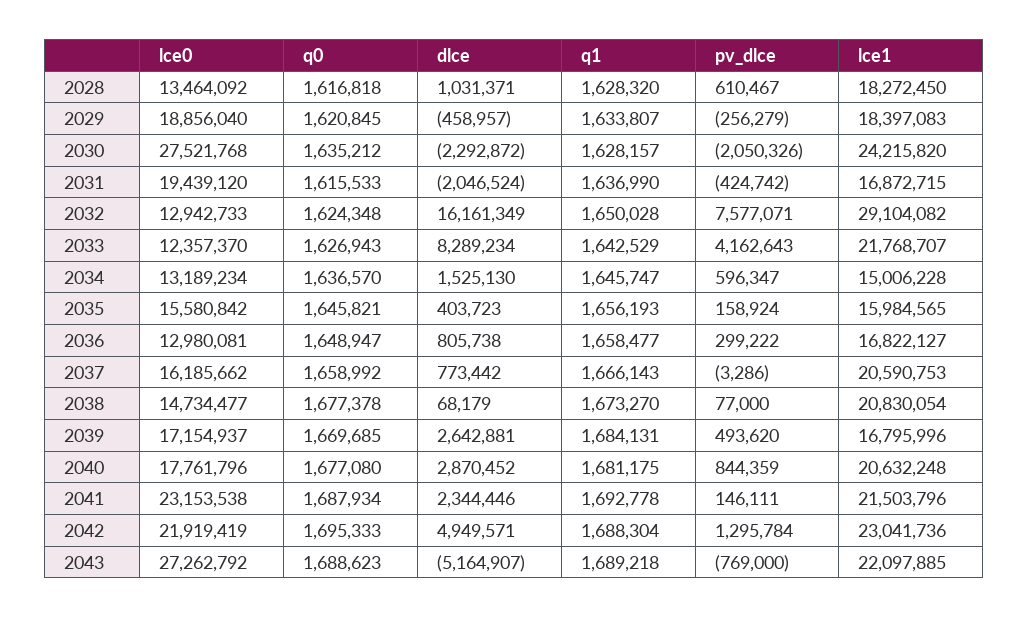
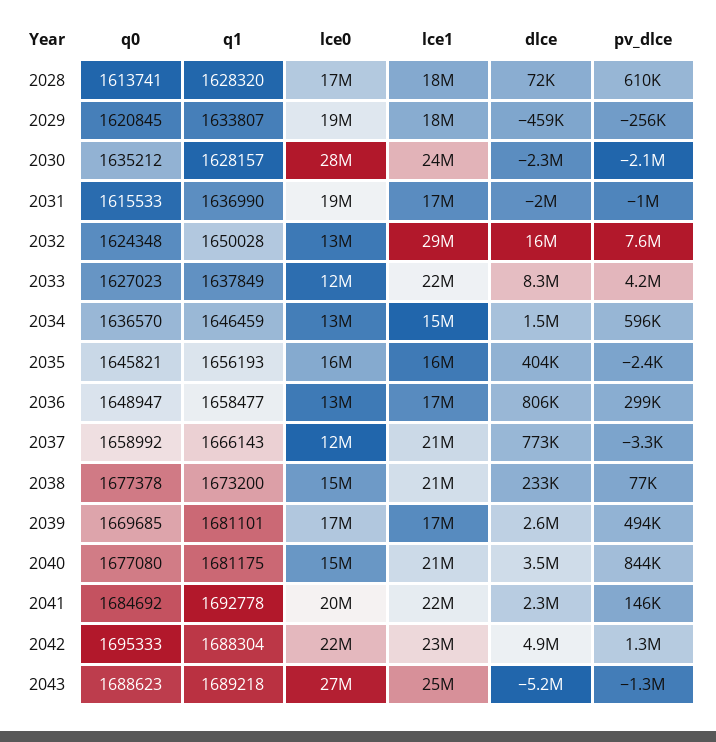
  {
    "lce0": {
-     "2028": 13464092,
+     "2028": 17000000,
      "2029": 18856040,
      "2030": 27521768,
      "2031": 19439120,
      "2032": 12942733,
      "2033": 12357370,
      "2034": 13189234,
      "2035": 15580842,
      "2036": 12980081,
-     "2037": 16185662,
+     "2037": 12000000,
      "2038": 14734477,
      "2039": 17154937,
-     "2040": 17761796,
+     "2040": 15000000,
-     "2041": 23153538,
+     "2041": 20000000,
      "2042": 21919419,
      "2043": 27262792
    },
    "q0": {
-     "2028": 1616818,
+     "2028": 1613741,
      "2029": 1620845,
      "2030": 1635212,
      "2031": 1615533,
      "2032": 1624348,
-     "2033": 1626943,
+     "2033": 1627023,
      "2034": 1636570,
      "2035": 1645821,
      "2036": 1648947,
      "2037": 1658992,
      "2038": 1677378,
      "2039": 1669685,
      "2040": 1677080,
-     "2041": 1687934,
+     "2041": 1684692,
      "2042": 1695333,
      "2043": 1688623
    },
    "dlce": {
-     "2028": 1031371,
+     "2028": 72000,
      "2029": -458957,
      "2030": -2292872,
      "2031": -2046524,
      "2032": 16161349,
      "2033": 8289234,
      "2034": 1525130,
      "2035": 403723,
      "2036": 805738,
      "2037": 773442,
-     "2038": 68179,
+     "2038": 233000,
      "2039": 2642881,
-     "2040": 2870452,
+     "2040": 3500000,
      "2041": 2344446,
      "2042": 4949571,
      "2043": -5164907
    },
    "q1": {
      "2028": 1628320,
      "2029": 1633807,
      "2030": 1628157,
      "2031": 1636990,
      "2032": 1650028,
-     "2033": 1642529,
+     "2033": 1637849,
-     "2034": 1645747,
+     "2034": 1646459,
      "2035": 1656193,
      "2036": 1658477,
      "2037": 1666143,
-     "2038": 1673270,
+     "2038": 1673200,
-     "2039": 1684131,
+     "2039": 1681101,
      "2040": 1681175,
      "2041": 1692778,
      "2042": 1688304,
      "2043": 1689218
    },
    "pv_dlce": {
      "2028": 610467,
      "2029": -256279,
      "2030": -2050326,
-     "2031": -424742,
+     "2031": -1000000,
      "2032": 7577071,
      "2033": 4162643,
      "2034": 596347,
-     "2035": 158924,
+     "2035": -2400,
      "2036": 299222,
      "2037": -3286,
      "2038": 77000,
      "2039": 493620,
      "2040": 844359,
      "2041": 146111,
      "2042": 1295784,
-     "2043": -769000
+     "2043": -1300000
    },
    "lce1": {
      "2028": 18272450,
      "2029": 18397083,
      "2030": 24215820,
      "2031": 16872715,
      "2032": 29104082,
      "2033": 21768707,
      "2034": 15006228,
      "2035": 15984565,
      "2036": 16822127,
      "2037": 20590753,
      "2038": 20830054,
      "2039": 16795996,
      "2040": 20632248,
      "2041": 21503796,
      "2042": 23041736,
-     "2043": 22097885
+     "2043": 25000000
    }
  }

